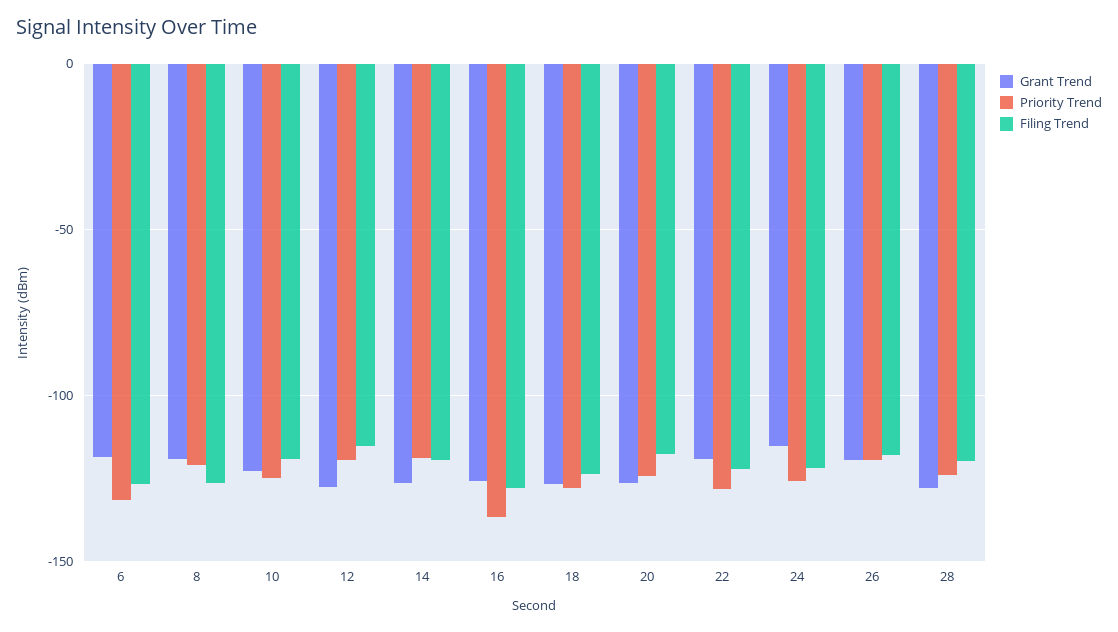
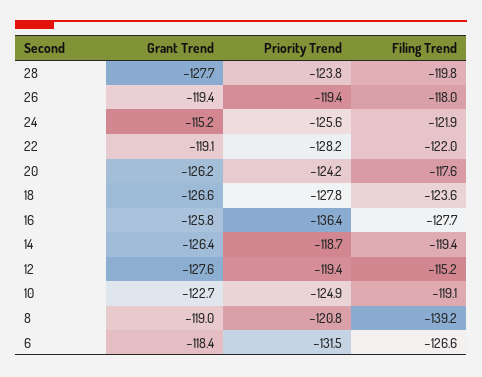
  {
    "Grant Trend": {
      "6": -118.4,
      "8": -119,
      "10": -122.7,
      "12": -127.6,
      "14": -126.4,
      "16": -125.8,
      "18": -126.6,
      "20": -126.2,
      "22": -119.1,
      "24": -115.2,
      "26": -119.4,
      "28": -127.7
    },
    "Priority Trend": {
      "6": -131.5,
      "8": -120.8,
      "10": -124.9,
      "12": -119.4,
      "14": -118.7,
      "16": -136.4,
      "18": -127.8,
      "20": -124.2,
      "22": -128.2,
      "24": -125.6,
      "26": -119.4,
      "28": -123.8
    },
    "Filing Trend": {
      "6": -126.6,
-     "8": -125,
+     "8": -139.2,
      "10": -119.1,
      "12": -115.2,
      "14": -119.4,
      "16": -127.7,
      "18": -123.6,
      "20": -117.6,
      "22": -122,
      "24": -121.9,
      "26": -118,
      "28": -119.8
    }
  }

